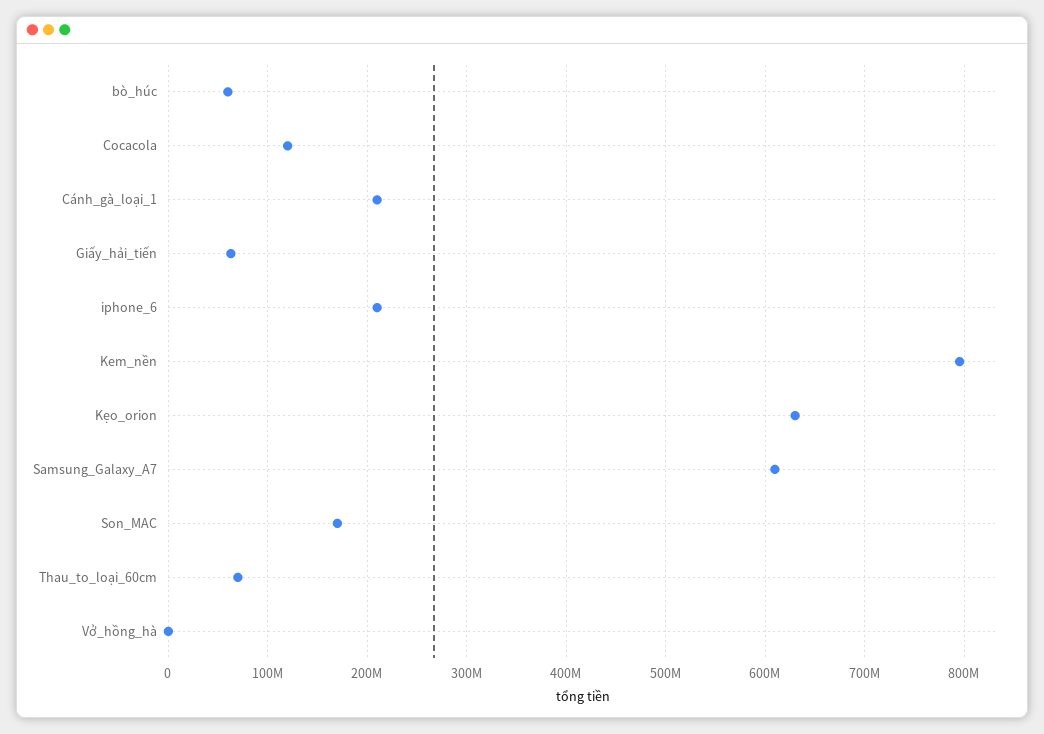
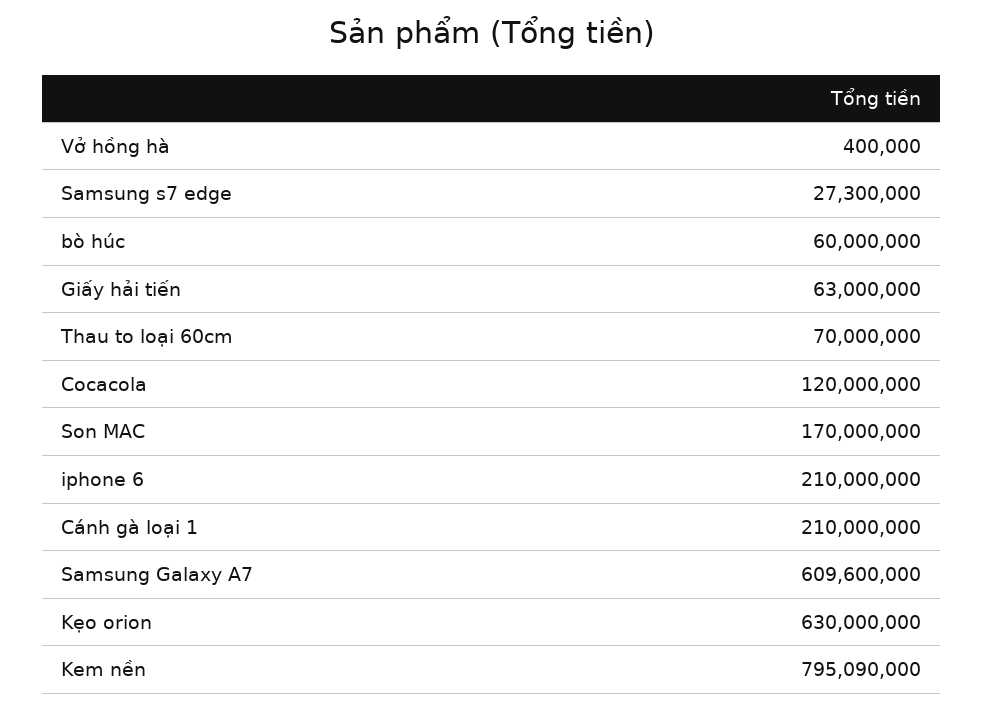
  {
    "bò_húc": 60000000,
    "Cocacola": 120000000,
    "Cánh_gà_loại_1": 210000000,
    "Giấy_hải_tiến": 63000000,
    "iphone_6": 210000000,
    "Kem_nền": 795090000,
    "Kẹo_orion": 630000000,
    "Samsung_Galaxy_A7": 609600000,
    "Son_MAC": 170000000,
    "Thau_to_loại_60cm": 70000000,
-   "Vở_hồng_hà": 400000
+   "Vở_hồng_hà": 400000,
+   "Samsung s7 edge": 27300000
  }

